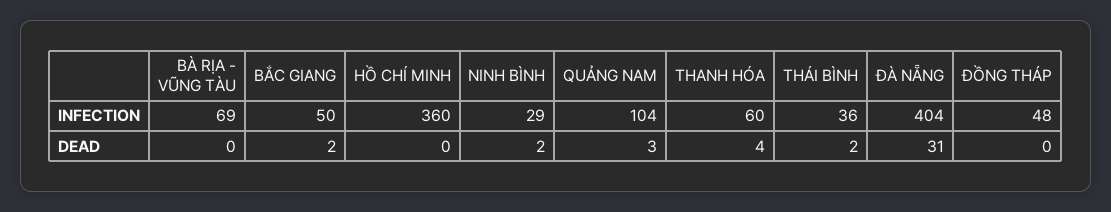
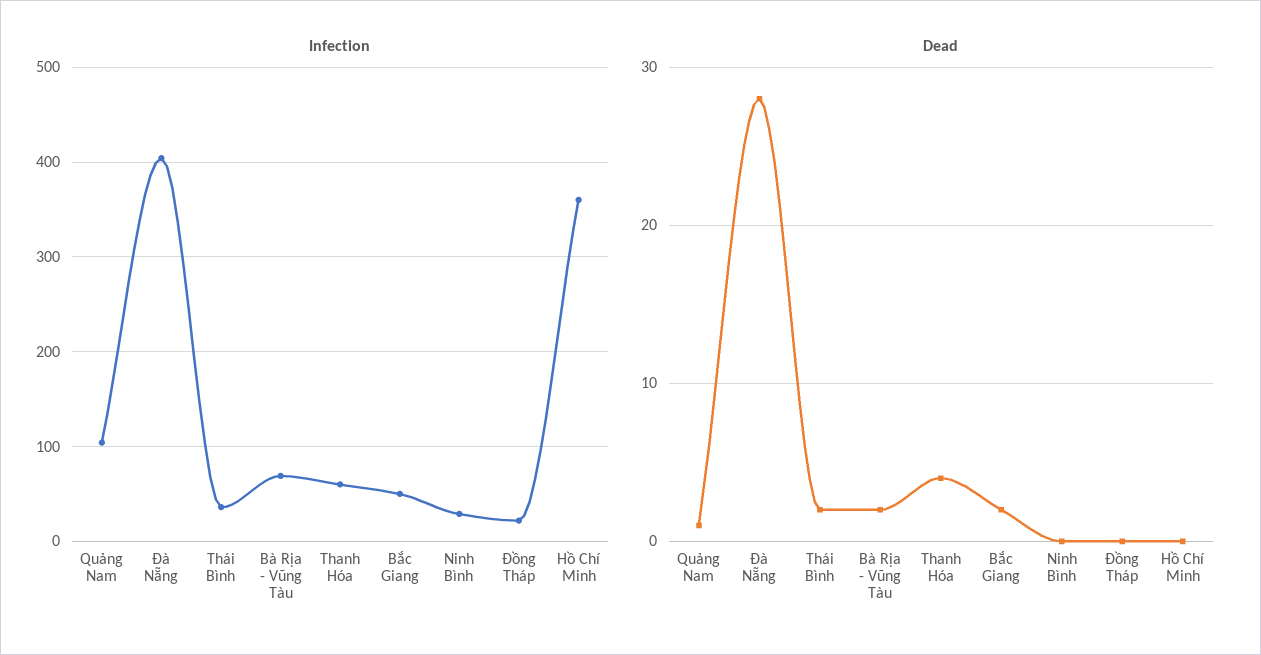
  {
    "INFECTION": {
      "BÀ RỊA - VŨNG TÀU": 69,
      "BẮC GIANG": 50,
      "HỒ CHÍ MINH": 360,
      "NINH BÌNH": 29,
      "QUẢNG NAM": 104,
      "THANH HÓA": 60,
      "THÁI BÌNH": 36,
      "ĐÀ NẴNG": 404,
-     "ĐỒNG THÁP": 48
+     "ĐỒNG THÁP": 20
    },
    "DEAD": {
-     "BÀ RỊA - VŨNG TÀU": 0,
+     "BÀ RỊA - VŨNG TÀU": 2,
      "BẮC GIANG": 2,
      "HỒ CHÍ MINH": 0,
-     "NINH BÌNH": 2,
+     "NINH BÌNH": 0,
-     "QUẢNG NAM": 3,
+     "QUẢNG NAM": 1,
      "THANH HÓA": 4,
      "THÁI BÌNH": 2,
-     "ĐÀ NẴNG": 31,
+     "ĐÀ NẴNG": 28,
      "ĐỒNG THÁP": 0
    }
  }

